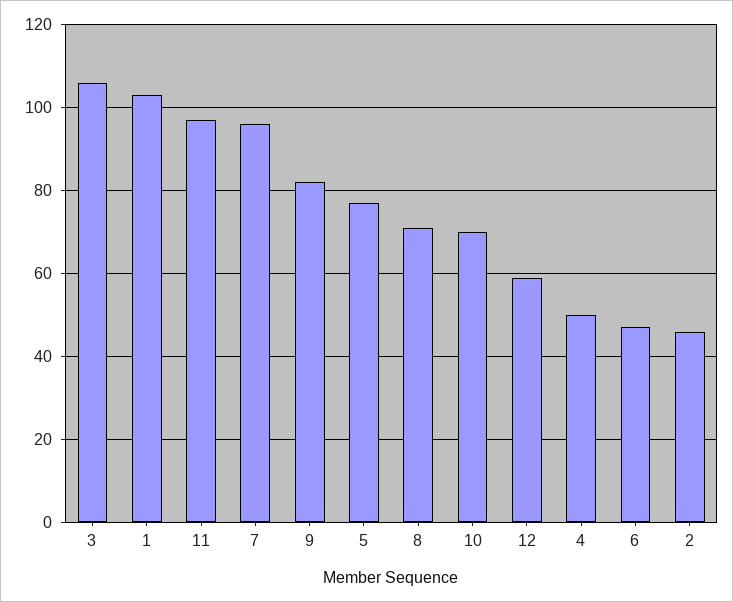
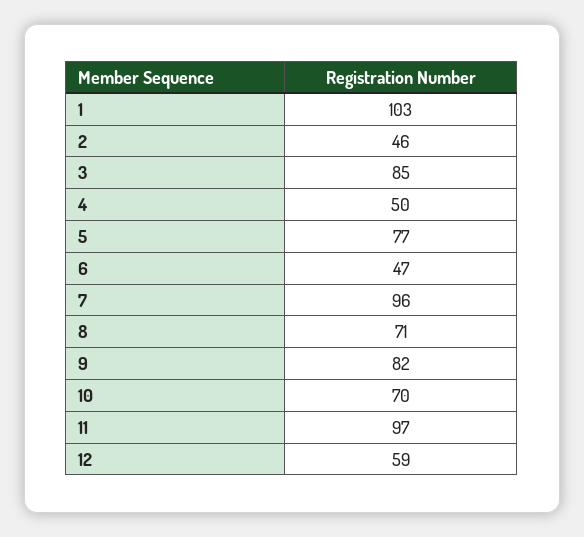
  {
-   "3": 105,
+   "3": 85,
    "1": 103,
    "11": 97,
    "7": 96,
    "9": 82,
    "5": 77,
    "8": 71,
    "10": 70,
    "12": 59,
    "4": 50,
    "6": 47,
    "2": 46
  }

